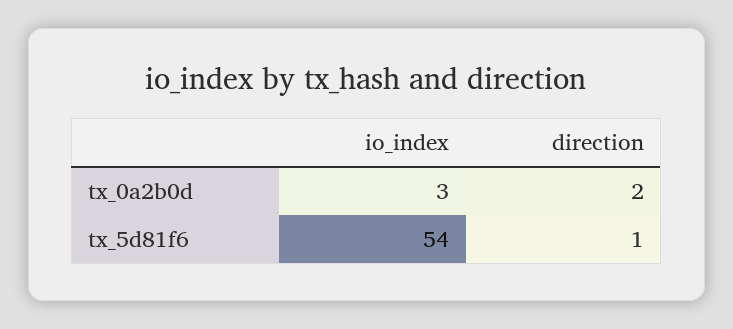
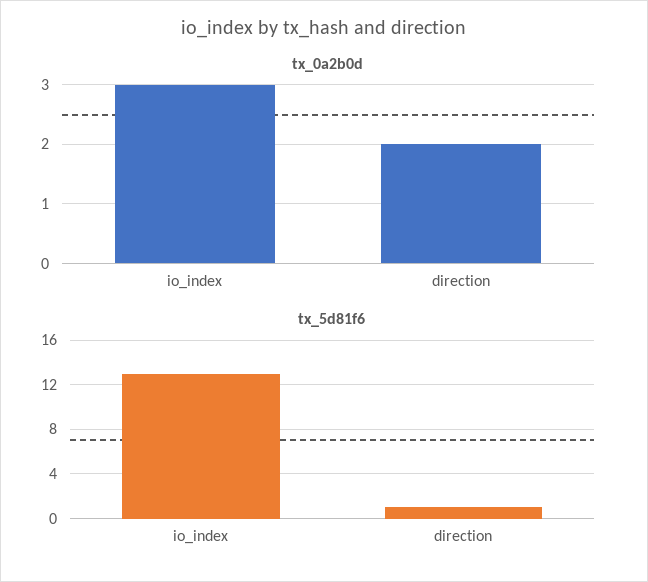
  {
    "tx_0a2b0d": {
      "io_index": 3,
      "direction": 2
    },
    "tx_5d81f6": {
-     "io_index": 54,
+     "io_index": 13,
      "direction": 1
    }
  }

